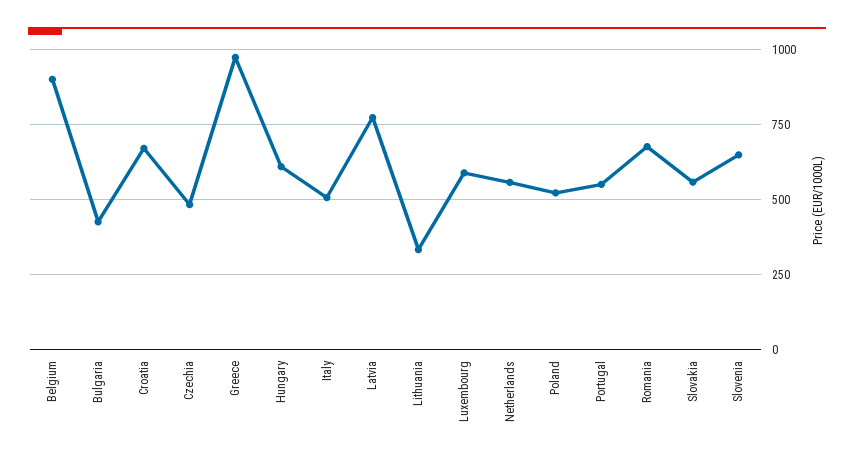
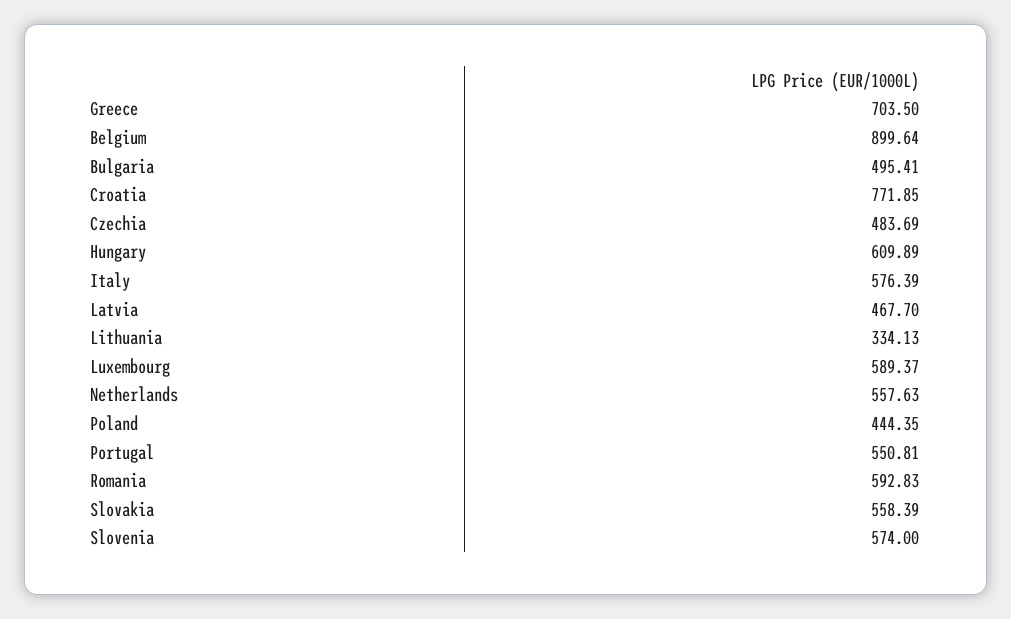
  {
    "Belgium": 899.64,
-   "Bulgaria": 425,
+   "Bulgaria": 495.41,
-   "Croatia": 675,
+   "Croatia": 771.85,
    "Czechia": 483.69,
-   "Greece": 975,
+   "Greece": 703.5,
    "Hungary": 609.89,
-   "Italy": 500,
+   "Italy": 576.39,
-   "Latvia": 775,
+   "Latvia": 467.7,
    "Lithuania": 334.13,
    "Luxembourg": 589.37,
    "Netherlands": 557.63,
-   "Poland": 525,
+   "Poland": 444.35,
    "Portugal": 550.81,
-   "Romania": 675,
+   "Romania": 592.83,
    "Slovakia": 558.39,
-   "Slovenia": 650
+   "Slovenia": 574
  }

